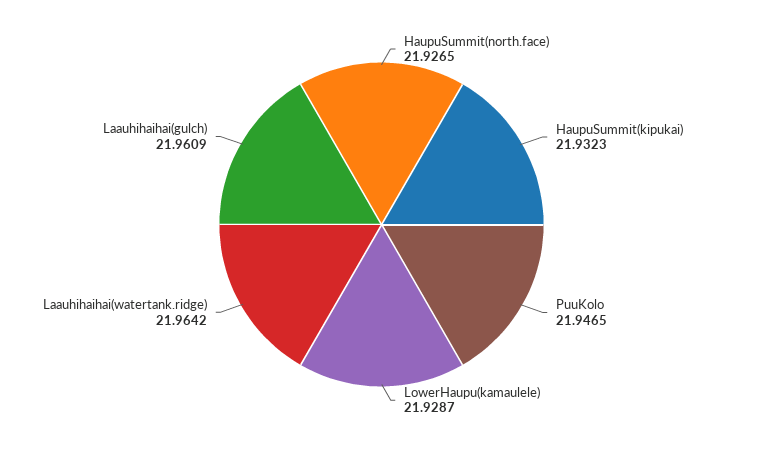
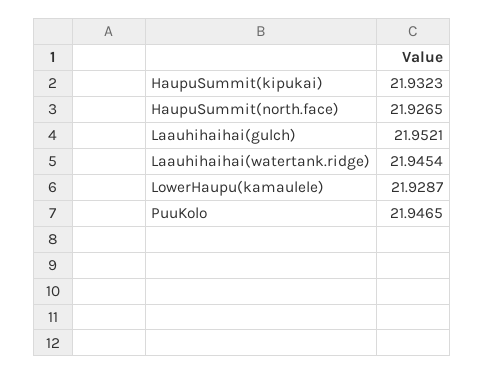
  {
    "HaupuSummit(north.face)": 21.9265,
    "HaupuSummit(kipukai)": 21.9323,
    "PuuKolo": 21.9465,
    "LowerHaupu(kamaulele)": 21.9287,
-   "Laauhihaihai(watertank.ridge)": 21.9642,
+   "Laauhihaihai(watertank.ridge)": 21.9454,
-   "Laauhihaihai(gulch)": 21.9609
+   "Laauhihaihai(gulch)": 21.9521
  }

